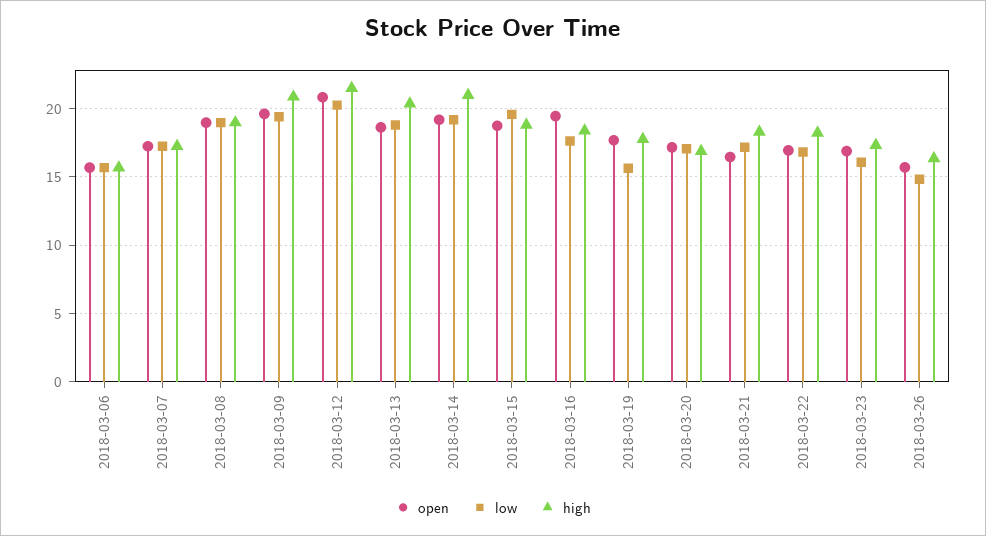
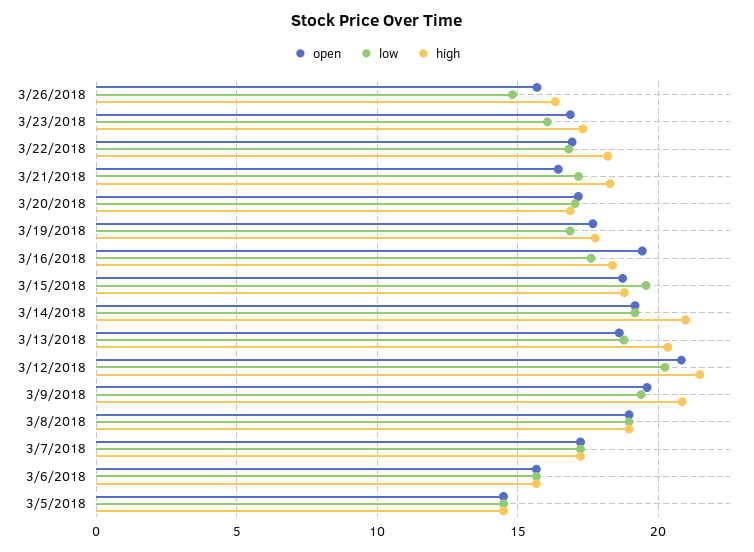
  {
    "open": {
      "2018-03-06": 15.5,
      "2018-03-07": 17,
      "2018-03-08": 19,
      "2018-03-09": 19.5,
      "2018-03-12": 21,
      "2018-03-13": 18.5,
      "2018-03-14": 19,
      "2018-03-15": 18.5,
      "2018-03-16": 19.5,
      "2018-03-19": 17.5,
      "2018-03-20": 17,
      "2018-03-21": 16.5,
      "2018-03-22": 17,
      "2018-03-23": 17,
-     "2018-03-26": 15.5
+     "2018-03-26": 15.5,
+     "3/5/2018": 14.5
    },
    "low": {
      "2018-03-06": 15.5,
      "2018-03-07": 17,
      "2018-03-08": 19,
      "2018-03-09": 19.5,
      "2018-03-12": 20.5,
      "2018-03-13": 19,
      "2018-03-14": 19,
      "2018-03-15": 19.5,
      "2018-03-16": 17.5,
-     "2018-03-19": 15.5,
+     "2018-03-19": 17,
      "2018-03-20": 17,
      "2018-03-21": 17,
      "2018-03-22": 17,
      "2018-03-23": 16,
-     "2018-03-26": 15
+     "2018-03-26": 15,
+     "3/5/2018": 14.5
    },
    "high": {
      "2018-03-06": 15.5,
      "2018-03-07": 17,
      "2018-03-08": 19,
      "2018-03-09": 21,
      "2018-03-12": 21.5,
      "2018-03-13": 20.5,
      "2018-03-14": 21,
      "2018-03-15": 19,
      "2018-03-16": 18.5,
      "2018-03-19": 18,
      "2018-03-20": 17,
      "2018-03-21": 18.5,
      "2018-03-22": 18,
      "2018-03-23": 17.5,
-     "2018-03-26": 16.5
+     "2018-03-26": 16.5,
+     "3/5/2018": 14.5
    }
  }

